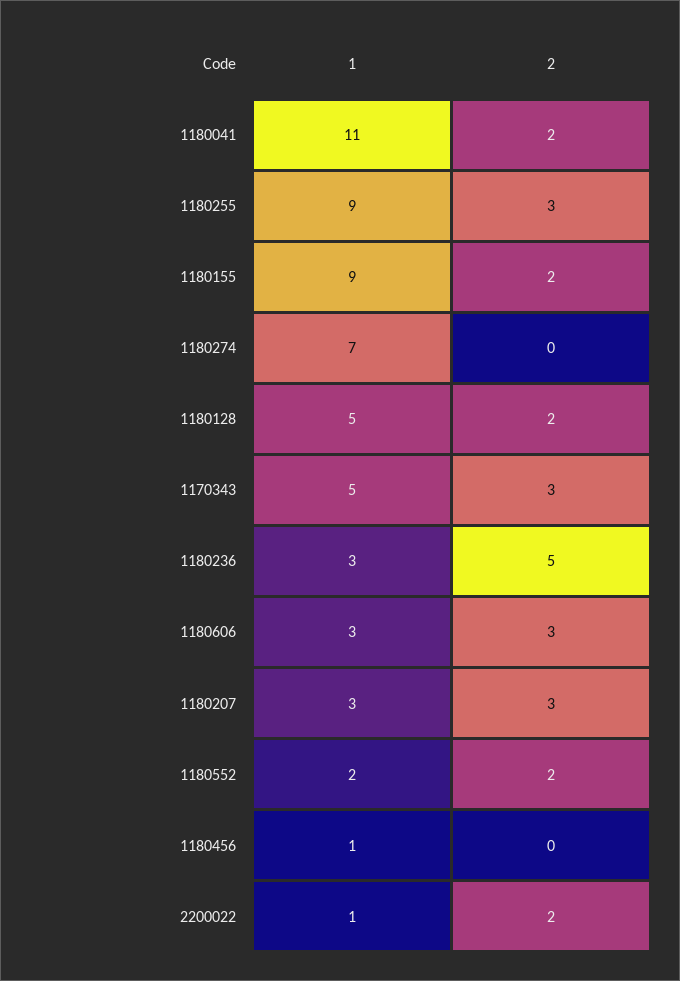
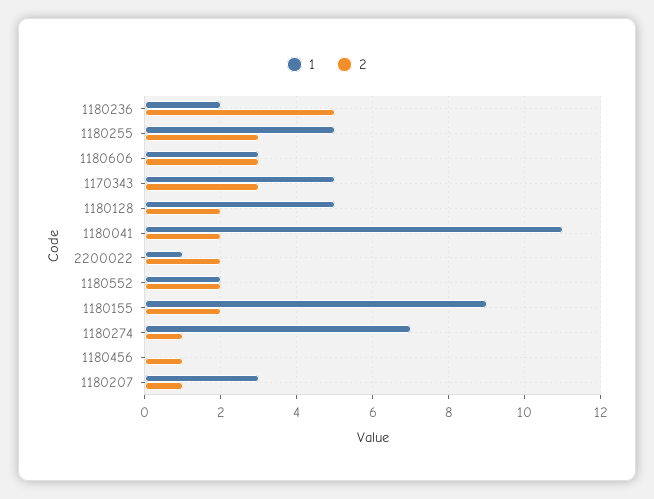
  {
    "1": {
      "1180041": 11,
-     "1180255": 9,
+     "1180255": 5,
      "1180155": 9,
      "1180274": 7,
      "1180128": 5,
      "1170343": 5,
-     "1180236": 3,
+     "1180236": 2,
      "1180606": 3,
      "1180207": 3,
      "1180552": 2,
-     "1180456": 1,
+     "1180456": 0,
      "2200022": 1
    },
    "2": {
      "1180041": 2,
      "1180255": 3,
      "1180155": 2,
-     "1180274": 0,
+     "1180274": 1,
      "1180128": 2,
      "1170343": 3,
      "1180236": 5,
      "1180606": 3,
-     "1180207": 3,
+     "1180207": 1,
      "1180552": 2,
-     "1180456": 0,
+     "1180456": 1,
      "2200022": 2
    }
  }

